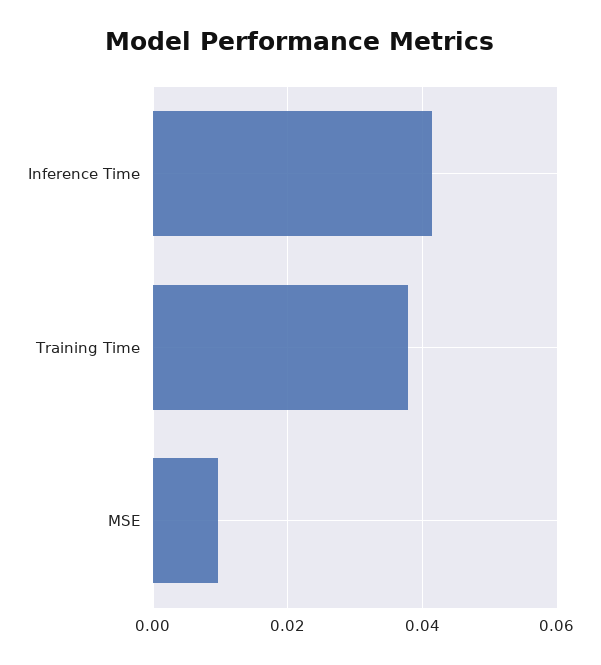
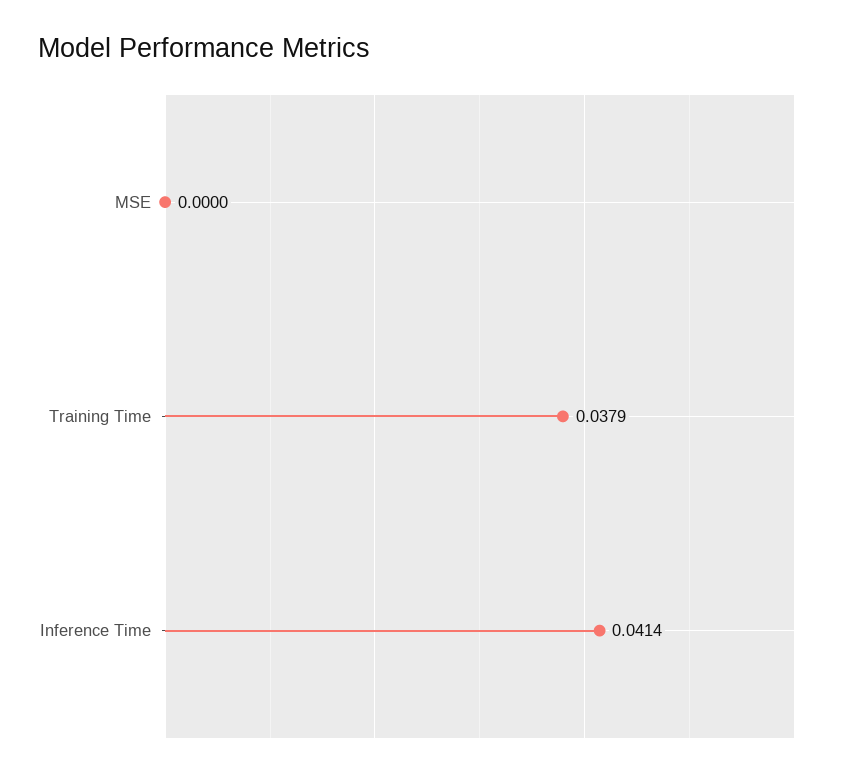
  {
    "Inference Time": 0.0414,
    "Training Time": 0.0379,
-   "MSE": 0.01
+   "MSE": 0
  }

